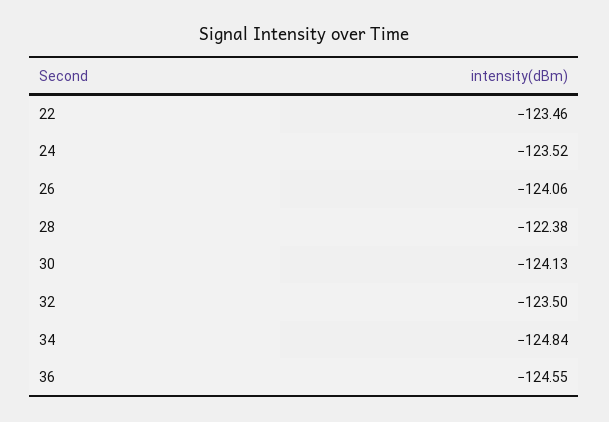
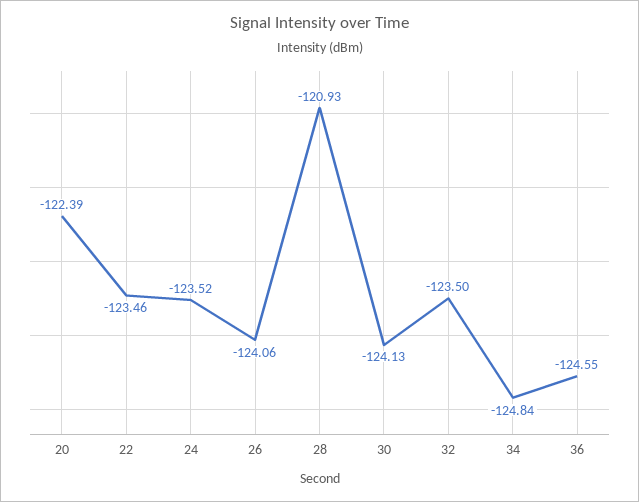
  {
    "22": -123.46,
    "24": -123.52,
    "26": -124.06,
-   "28": -122.38,
+   "28": -120.93,
    "30": -124.13,
    "32": -123.5,
    "34": -124.84,
-   "36": -124.55
+   "36": -124.55,
+   "20": -122.39
  }

